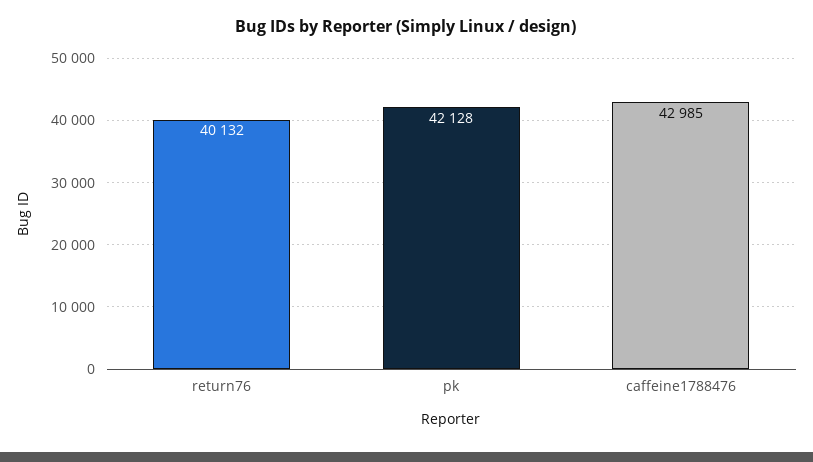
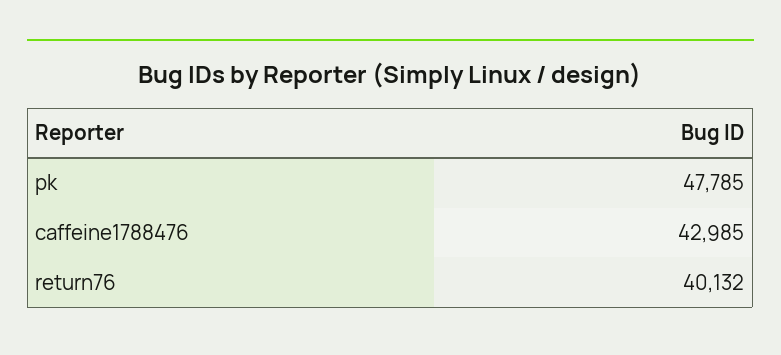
  {
    "return76": 40132,
-   "pk": 42128,
+   "pk": 47785,
    "caffeine1788476": 42985
  }

